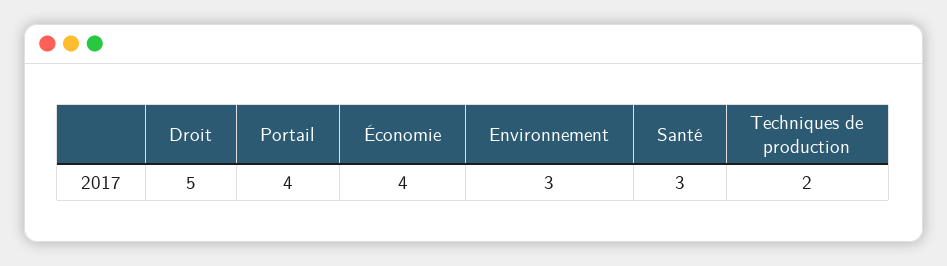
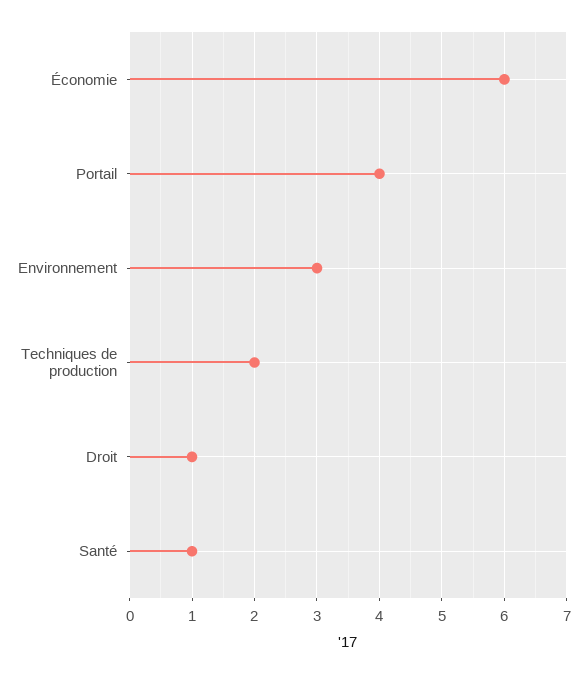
  {
-   "Droit": 5,
+   "Droit": 1,
    "Portail": 4,
-   "Économie": 4,
+   "Économie": 6,
    "Environnement": 3,
-   "Santé": 3,
+   "Santé": 1,
    "Techniques de production": 2
  }

